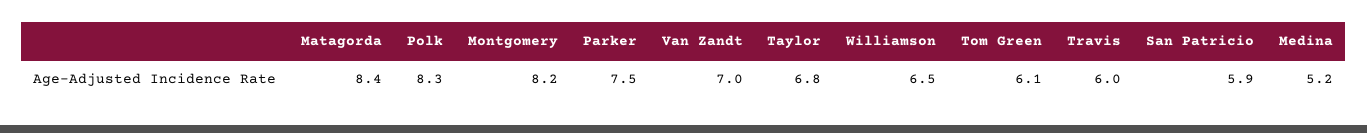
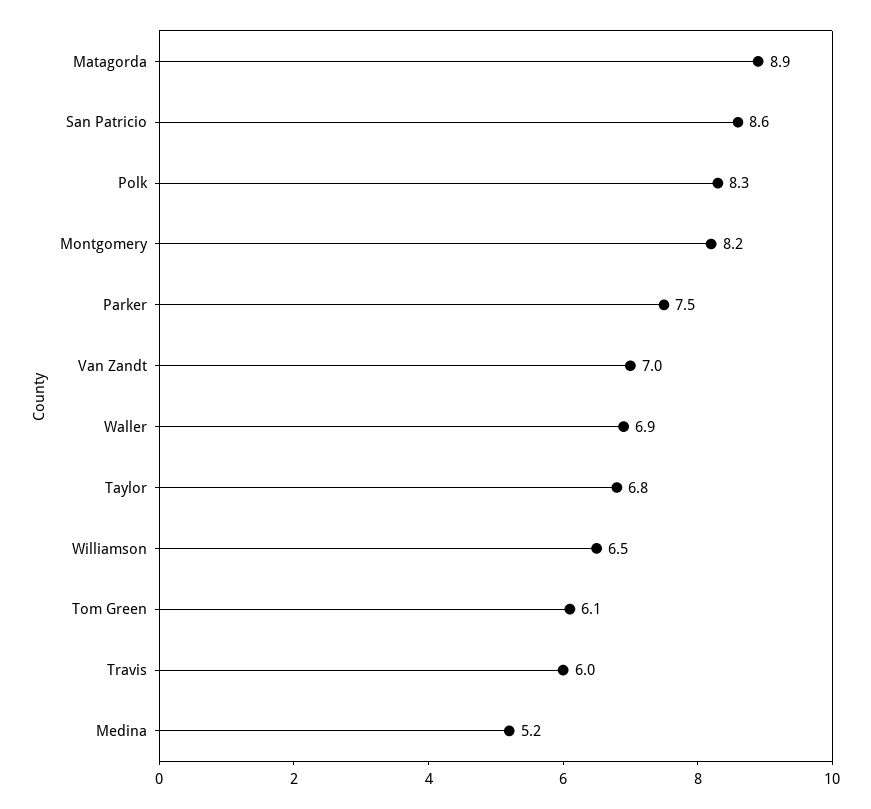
  {
-   "Matagorda": 8.4,
+   "Matagorda": 8.9,
    "Polk": 8.3,
    "Montgomery": 8.2,
    "Parker": 7.5,
    "Van Zandt": 7,
    "Taylor": 6.8,
    "Williamson": 6.5,
    "Tom Green": 6.1,
    "Travis": 6,
-   "San Patricio": 5.9,
+   "San Patricio": 8.6,
-   "Medina": 5.2
+   "Medina": 5.2,
+   "Waller": 6.9
  }

